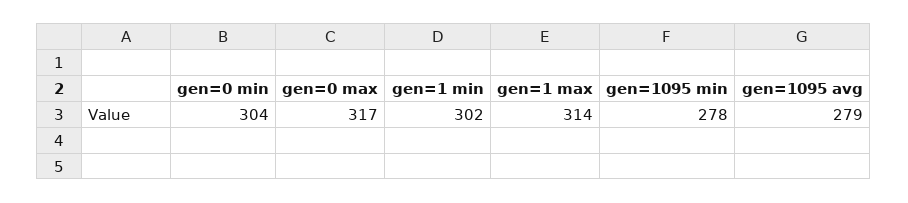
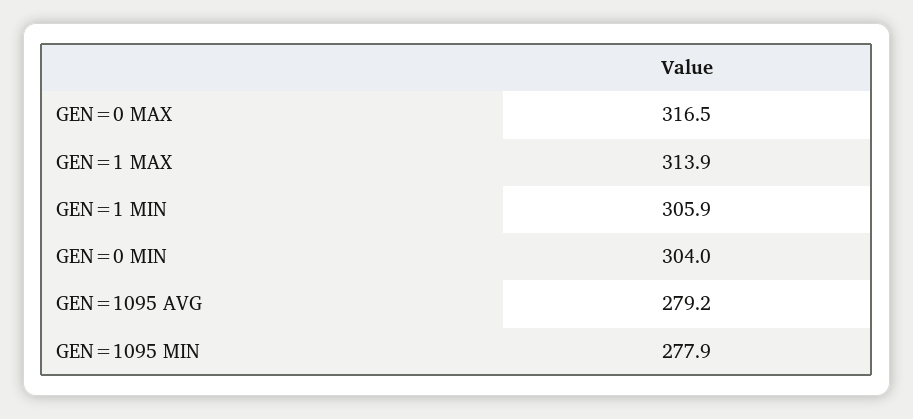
  {
    "gen=0 min": 304,
    "gen=0 max": 316.5,
-   "gen=1 min": 302,
+   "gen=1 min": 305.9,
    "gen=1 max": 313.9,
    "gen=1095 min": 277.9,
    "gen=1095 avg": 279.2
  }

